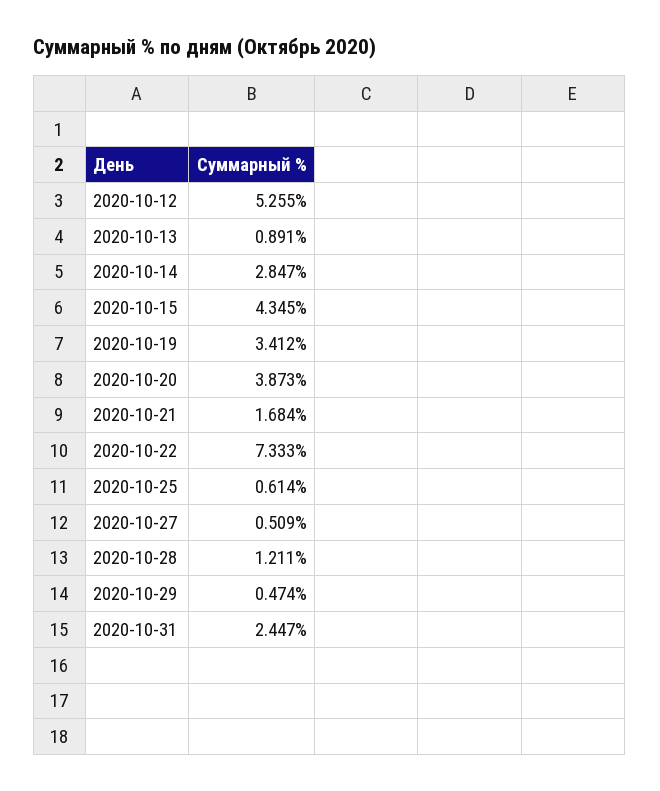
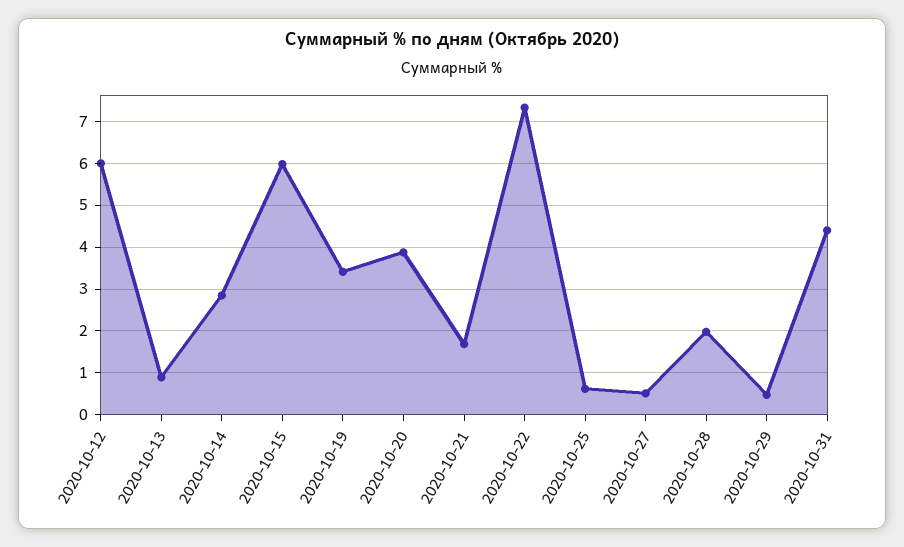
  {
-   "2020-10-12": 5.255,
+   "2020-10-12": 6,
    "2020-10-13": 0.891,
    "2020-10-14": 2.847,
-   "2020-10-15": 4.345,
+   "2020-10-15": 6,
    "2020-10-19": 3.412,
    "2020-10-20": 3.873,
    "2020-10-21": 1.684,
    "2020-10-22": 7.333,
    "2020-10-25": 0.614,
    "2020-10-27": 0.509,
-   "2020-10-28": 1.211,
+   "2020-10-28": 2,
    "2020-10-29": 0.474,
-   "2020-10-31": 2.447
+   "2020-10-31": 4.4
  }

